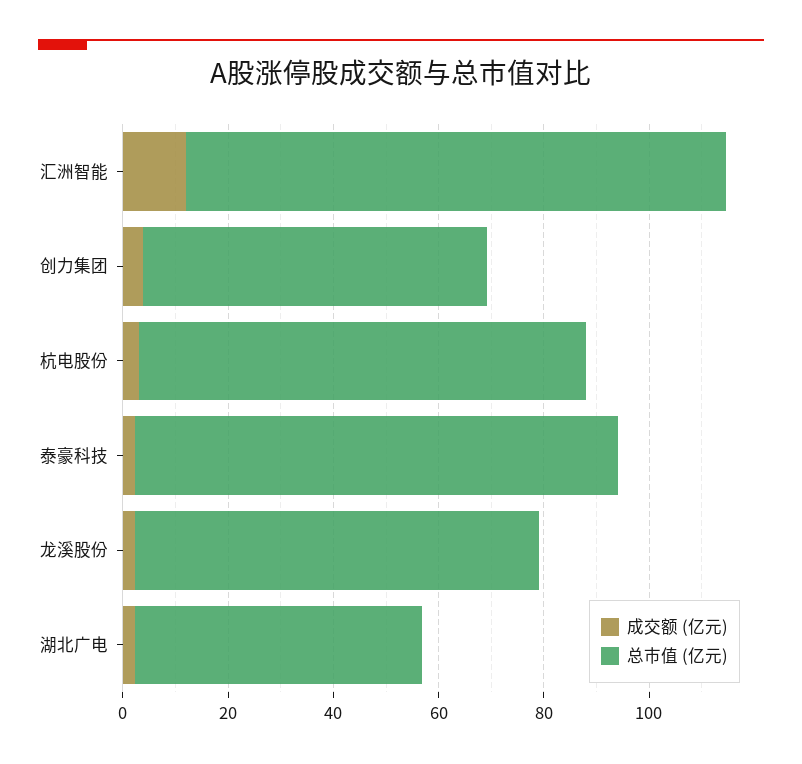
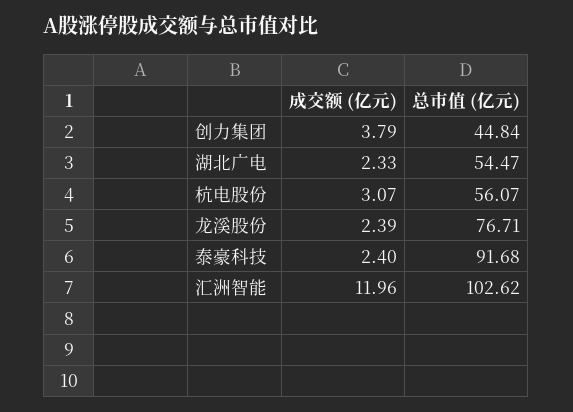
  {
    "成交额 (亿元)": {
      "汇洲智能": 11.96,
      "创力集团": 3.79,
      "杭电股份": 3.07,
      "泰豪科技": 2.4,
      "龙溪股份": 2.39,
      "湖北广电": 2.33
    },
    "总市值 (亿元)": {
      "汇洲智能": 102.62,
-     "创力集团": 65,
+     "创力集团": 44.84,
-     "杭电股份": 85,
+     "杭电股份": 56.07,
      "泰豪科技": 91.68,
      "龙溪股份": 76.71,
      "湖北广电": 54.47
    }
  }

